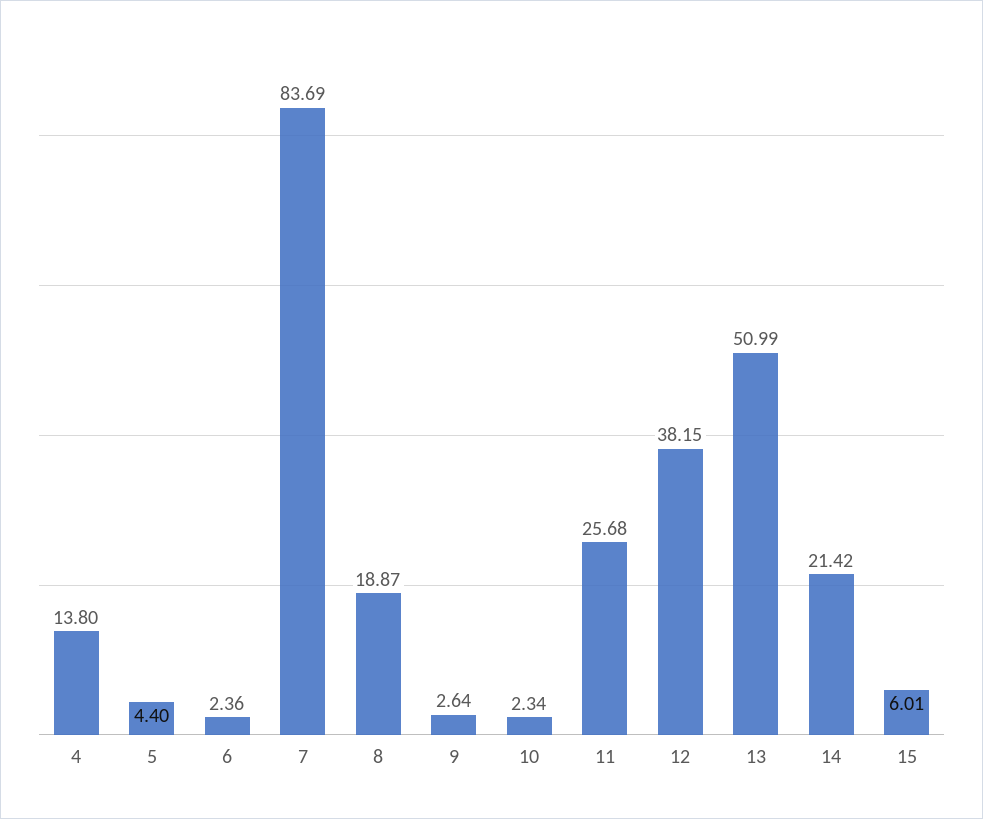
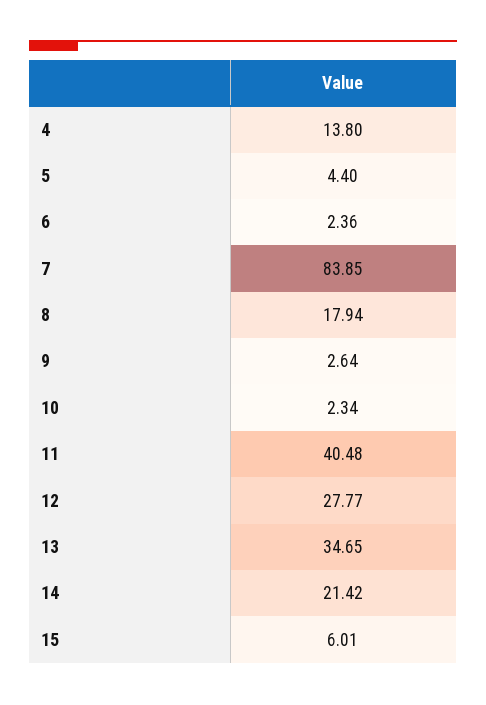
  {
    "4": 13.8,
    "5": 4.4,
    "6": 2.36,
-   "7": 83.69,
+   "7": 83.85,
-   "8": 18.87,
+   "8": 17.94,
    "9": 2.64,
    "10": 2.34,
-   "11": 25.68,
+   "11": 40.48,
-   "12": 38.15,
+   "12": 27.77,
-   "13": 50.99,
+   "13": 34.65,
    "14": 21.42,
    "15": 6.01
  }

